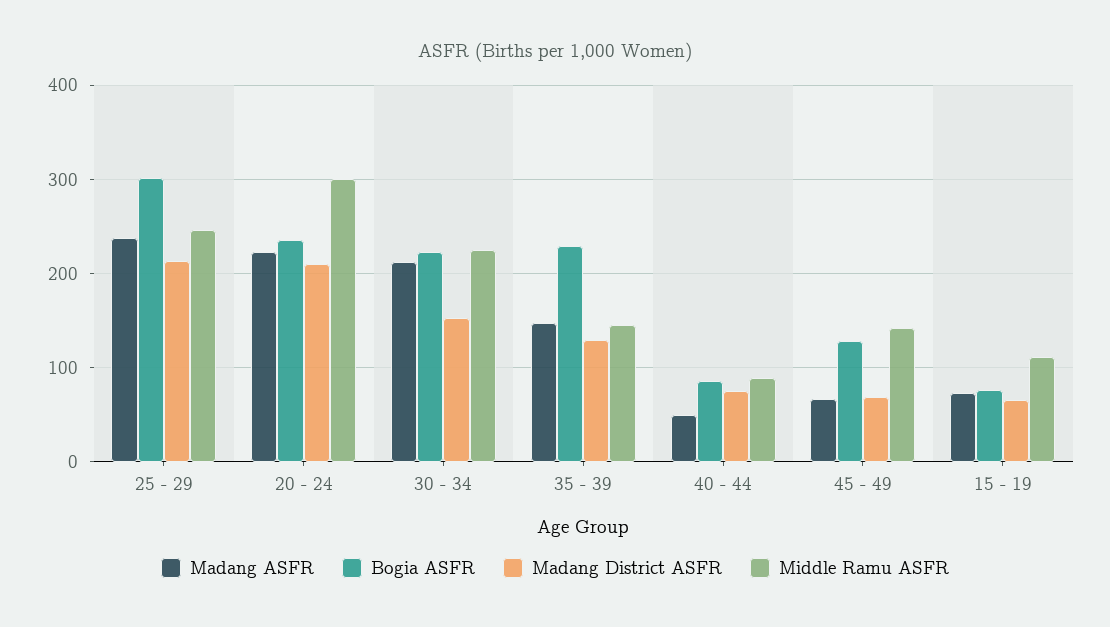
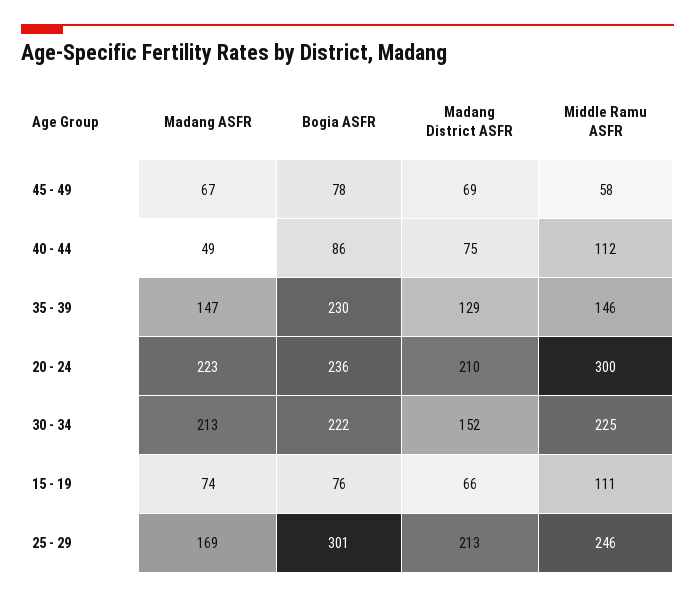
  {
    "Madang ASFR": {
-     "25 - 29": 240,
+     "25 - 29": 169,
      "20 - 24": 223,
      "30 - 34": 213,
      "35 - 39": 147,
      "40 - 44": 49,
      "45 - 49": 67,
      "15 - 19": 74
    },
    "Bogia ASFR": {
      "25 - 29": 301,
      "20 - 24": 236,
      "30 - 34": 222,
      "35 - 39": 230,
      "40 - 44": 86,
-     "45 - 49": 130,
+     "45 - 49": 78,
      "15 - 19": 76
    },
    "Madang District ASFR": {
      "25 - 29": 213,
      "20 - 24": 210,
      "30 - 34": 152,
      "35 - 39": 129,
      "40 - 44": 75,
      "45 - 49": 69,
      "15 - 19": 66
    },
    "Middle Ramu ASFR": {
      "25 - 29": 246,
      "20 - 24": 300,
      "30 - 34": 225,
      "35 - 39": 146,
-     "40 - 44": 90,
+     "40 - 44": 112,
-     "45 - 49": 140,
+     "45 - 49": 58,
      "15 - 19": 111
    }
  }

